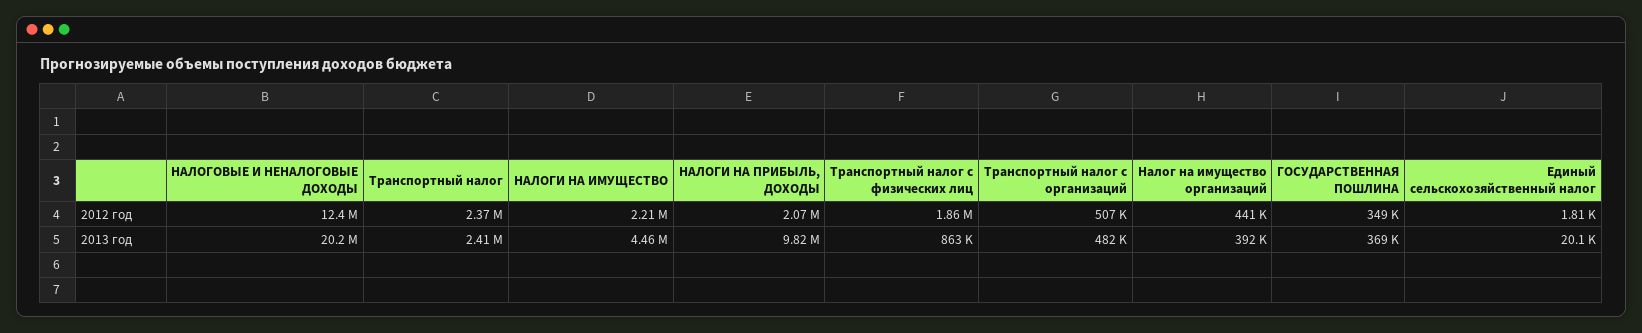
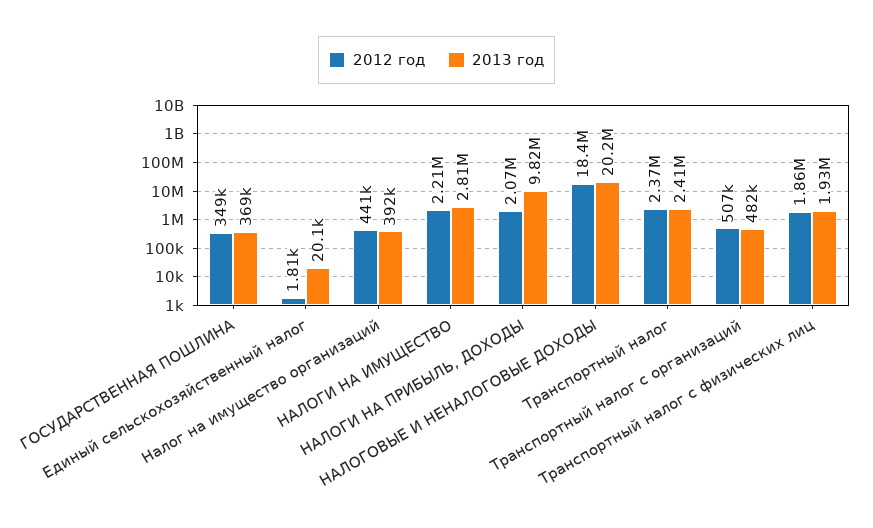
  {
    "2012 год": {
-     "НАЛОГОВЫЕ И НЕНАЛОГОВЫЕ ДОХОДЫ": 12400000,
+     "НАЛОГОВЫЕ И НЕНАЛОГОВЫЕ ДОХОДЫ": 18400000,
      "Транспортный налог": 2370000,
      "НАЛОГИ НА ИМУЩЕСТВО": 2210000,
      "НАЛОГИ НА ПРИБЫЛЬ, ДОХОДЫ": 2070000,
      "Транспортный налог с физических лиц": 1860000,
      "Транспортный налог с организаций": 507000,
      "Налог на имущество организаций": 441000,
      "ГОСУДАРСТВЕННАЯ ПОШЛИНА": 349000,
      "Единый сельскохозяйственный налог": 1810
    },
    "2013 год": {
      "НАЛОГОВЫЕ И НЕНАЛОГОВЫЕ ДОХОДЫ": 20200000,
      "Транспортный налог": 2410000,
-     "НАЛОГИ НА ИМУЩЕСТВО": 4460000,
+     "НАЛОГИ НА ИМУЩЕСТВО": 2810000,
      "НАЛОГИ НА ПРИБЫЛЬ, ДОХОДЫ": 9820000,
-     "Транспортный налог с физических лиц": 863000,
+     "Транспортный налог с физических лиц": 1930000,
      "Транспортный налог с организаций": 482000,
      "Налог на имущество организаций": 392000,
      "ГОСУДАРСТВЕННАЯ ПОШЛИНА": 369000,
      "Единый сельскохозяйственный налог": 20100
    }
  }

